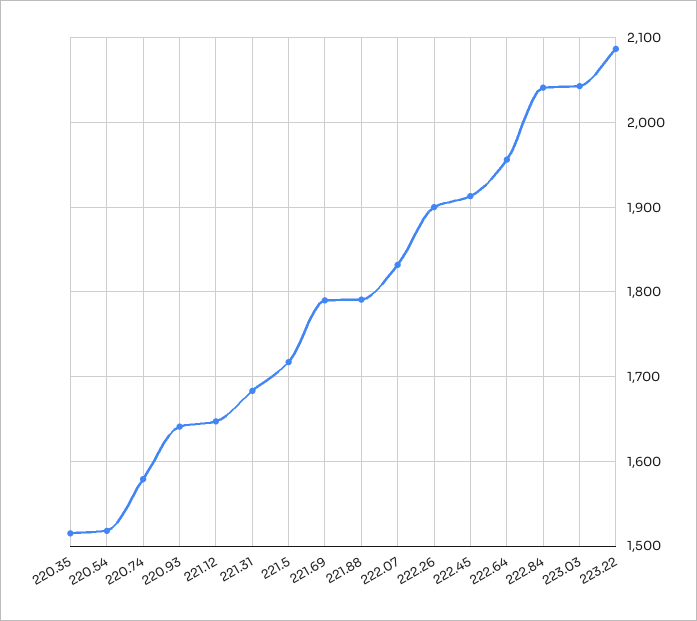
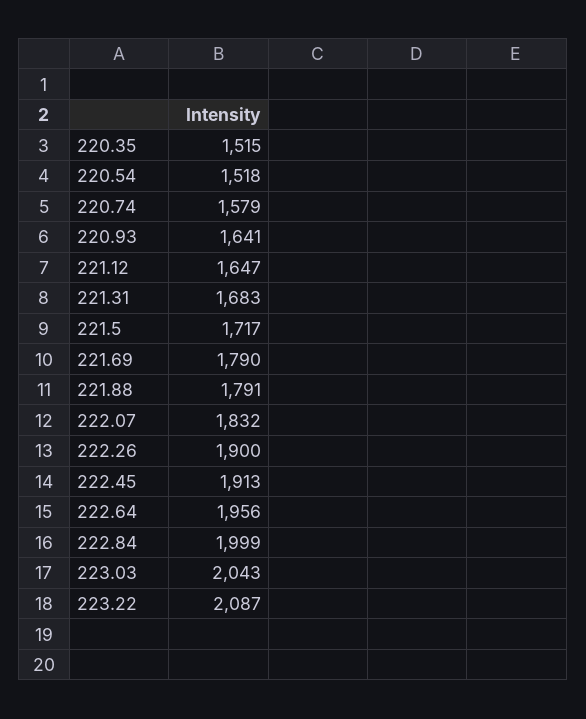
  {
    "220.35": 1515,
    "220.54": 1518,
    "220.74": 1579,
    "220.93": 1641,
    "221.12": 1647,
    "221.31": 1683,
    "221.5": 1717,
    "221.69": 1790,
    "221.88": 1791,
    "222.07": 1832,
    "222.26": 1900,
    "222.45": 1913,
    "222.64": 1956,
-   "222.84": 2040,
+   "222.84": 1999,
    "223.03": 2043,
    "223.22": 2087
  }

